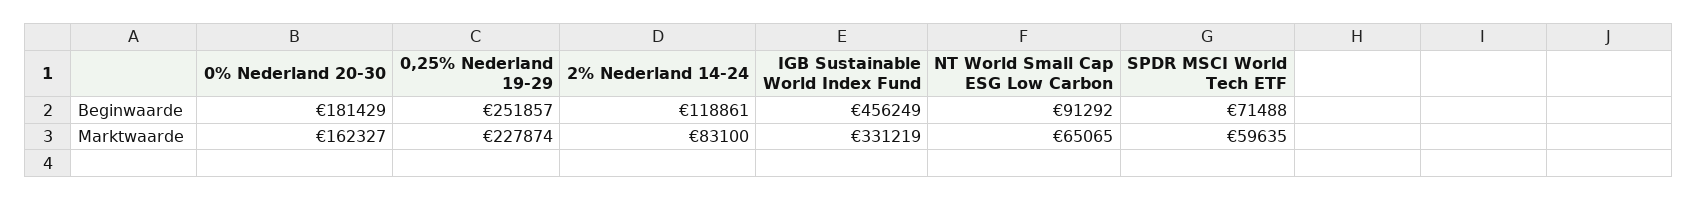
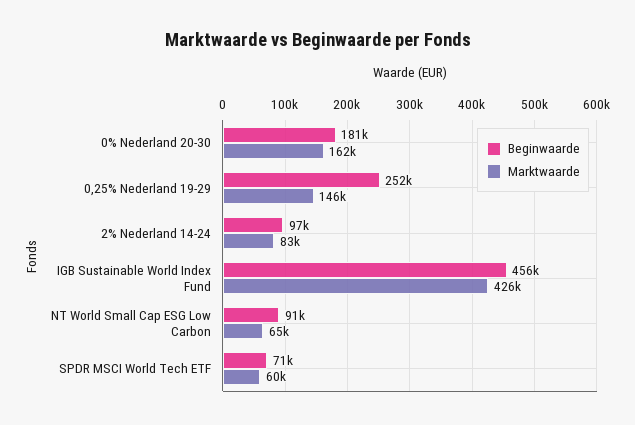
  {
    "Beginwaarde": {
      "0% Nederland 20-30": 181429,
      "0,25% Nederland 19-29": 251857,
-     "2% Nederland 14-24": 118861,
+     "2% Nederland 14-24": 97000,
      "IGB Sustainable World Index Fund": 456249,
      "NT World Small Cap ESG Low Carbon": 91292,
      "SPDR MSCI World Tech ETF": 71488
    },
    "Marktwaarde": {
      "0% Nederland 20-30": 162327,
-     "0,25% Nederland 19-29": 227874,
+     "0,25% Nederland 19-29": 146000,
      "2% Nederland 14-24": 83100,
-     "IGB Sustainable World Index Fund": 331219,
+     "IGB Sustainable World Index Fund": 426000,
      "NT World Small Cap ESG Low Carbon": 65065,
      "SPDR MSCI World Tech ETF": 59635
    }
  }

